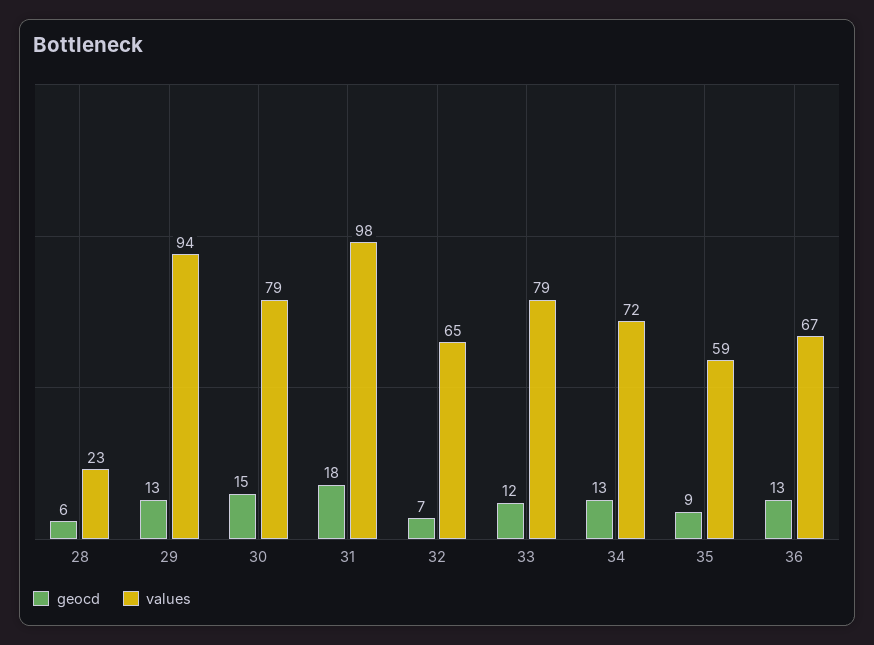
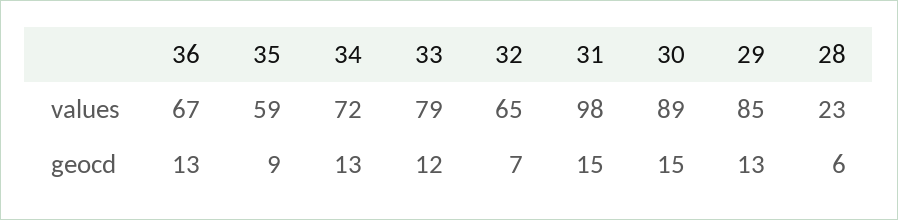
  {
    "geocd": {
      "28": 6,
      "29": 13,
      "30": 15,
-     "31": 18,
+     "31": 15,
      "32": 7,
      "33": 12,
      "34": 13,
      "35": 9,
      "36": 13
    },
    "values": {
      "28": 23,
-     "29": 94,
+     "29": 85,
-     "30": 79,
+     "30": 89,
      "31": 98,
      "32": 65,
      "33": 79,
      "34": 72,
      "35": 59,
      "36": 67
    }
  }

